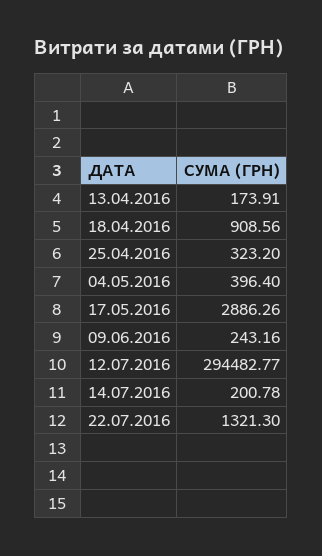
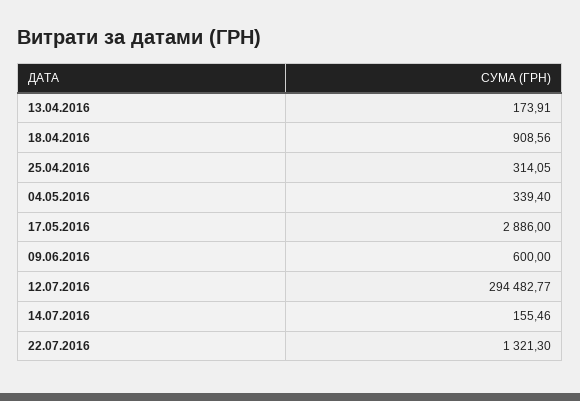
  {
    "13.04.2016": 173.91,
    "18.04.2016": 908.56,
-   "25.04.2016": 323.2,
+   "25.04.2016": 314.05,
-   "04.05.2016": 396.4,
+   "04.05.2016": 339.4,
-   "17.05.2016": 2886.26,
+   "17.05.2016": 2886,
-   "09.06.2016": 243.16,
+   "09.06.2016": 600,
    "12.07.2016": 294482.77,
-   "14.07.2016": 200.78,
+   "14.07.2016": 155.46,
    "22.07.2016": 1321.3
  }

